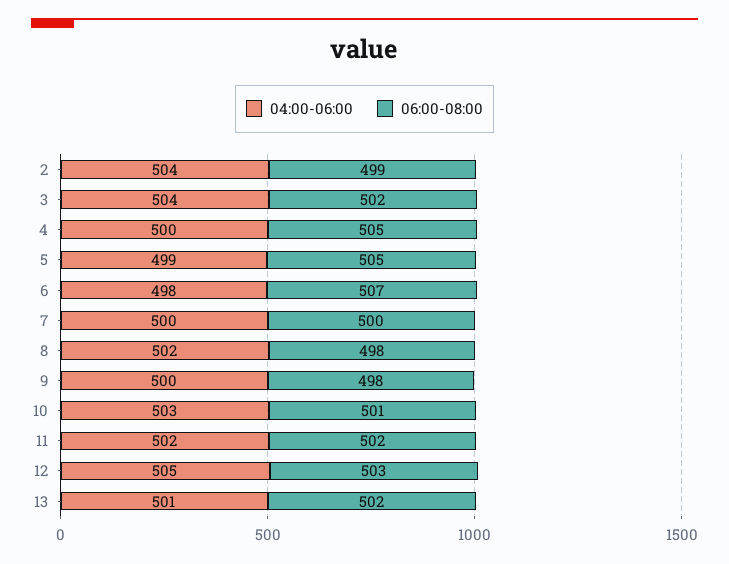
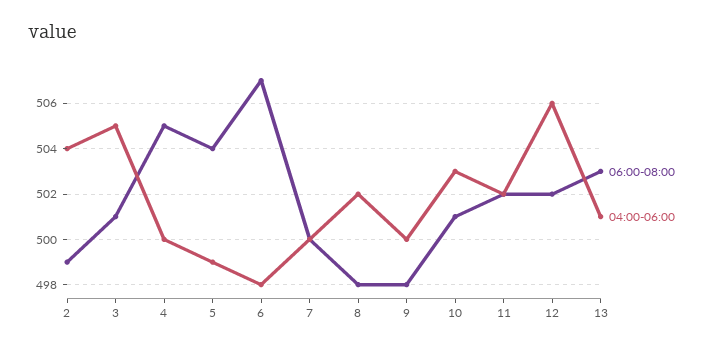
  {
    "04:00-06:00": {
      "2": 504,
-     "3": 504,
+     "3": 505,
      "4": 500,
      "5": 499,
      "6": 498,
      "7": 500,
      "8": 502,
      "9": 500,
      "10": 503,
      "11": 502,
-     "12": 505,
+     "12": 506,
      "13": 501
    },
    "06:00-08:00": {
      "2": 499,
-     "3": 502,
+     "3": 501,
      "4": 505,
-     "5": 505,
+     "5": 504,
      "6": 507,
      "7": 500,
      "8": 498,
      "9": 498,
      "10": 501,
      "11": 502,
-     "12": 503,
+     "12": 502,
-     "13": 502
+     "13": 503
    }
  }

